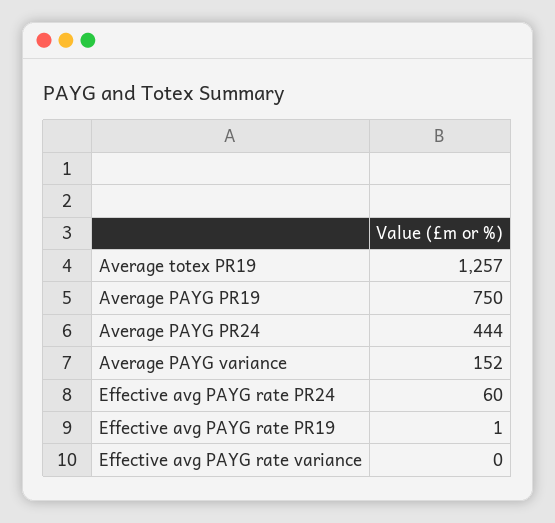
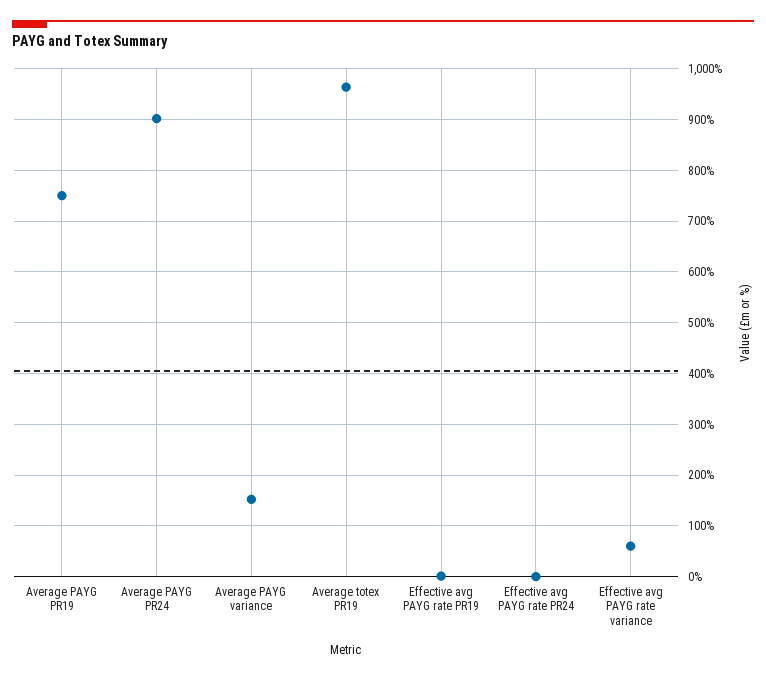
  {
-   "Average totex PR19": 1257,
+   "Average totex PR19": 960,
    "Average PAYG PR19": 750,
-   "Average PAYG PR24": 444,
+   "Average PAYG PR24": 900,
    "Average PAYG variance": 152,
-   "Effective avg PAYG rate PR24": 60,
+   "Effective avg PAYG rate PR24": 0,
    "Effective avg PAYG rate PR19": 1,
-   "Effective avg PAYG rate variance": 0
+   "Effective avg PAYG rate variance": 60
  }

